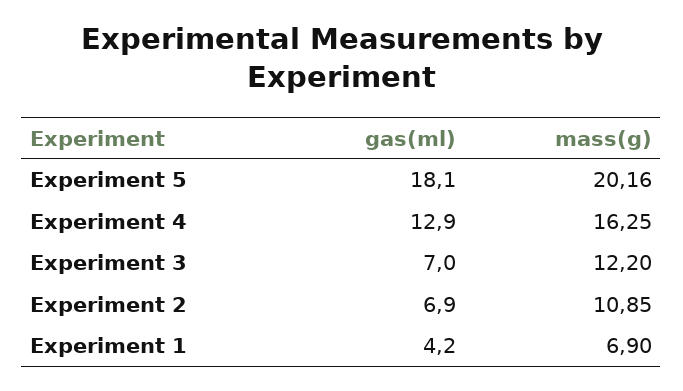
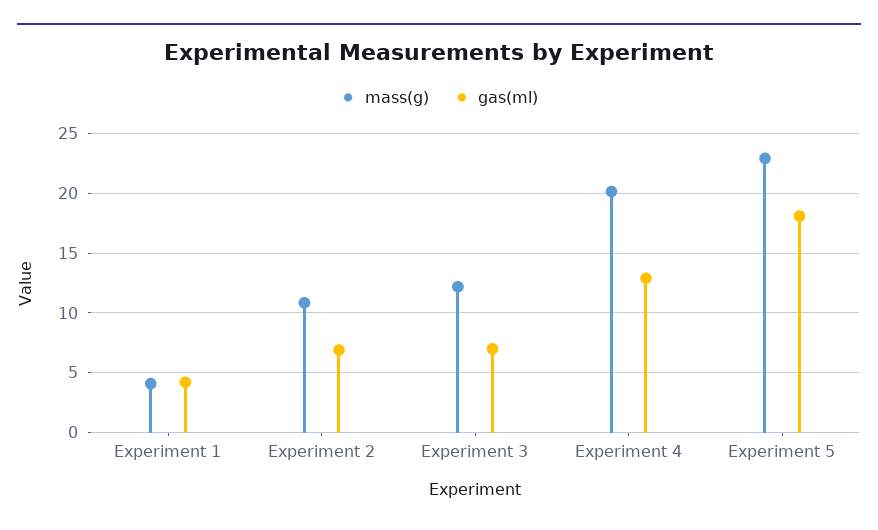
  {
    "gas(ml)": {
      "Experiment 5": 18.1,
      "Experiment 4": 12.9,
      "Experiment 3": 7,
      "Experiment 2": 6.9,
      "Experiment 1": 4.2
    },
    "mass(g)": {
-     "Experiment 5": 20.16,
+     "Experiment 5": 23,
-     "Experiment 4": 16.25,
+     "Experiment 4": 20,
      "Experiment 3": 12.2,
      "Experiment 2": 10.85,
-     "Experiment 1": 6.9
+     "Experiment 1": 4
    }
  }

